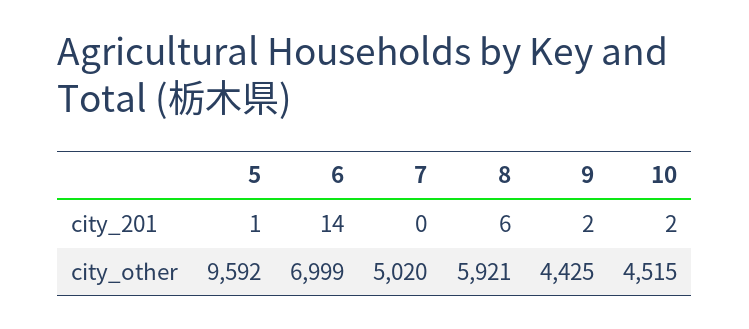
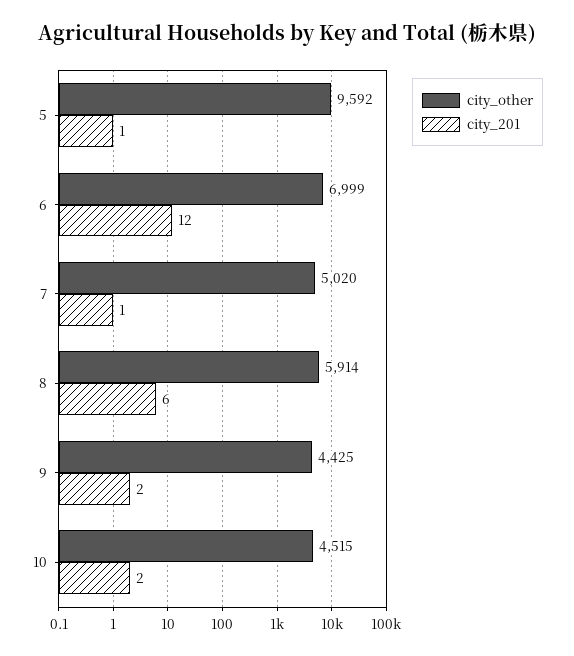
  {
    "city_201": {
      "5": 1,
-     "6": 14,
+     "6": 12,
-     "7": 0,
+     "7": 1,
      "8": 6,
      "9": 2,
      "10": 2
    },
    "city_other": {
      "5": 9592,
      "6": 6999,
      "7": 5020,
-     "8": 5921,
+     "8": 5914,
      "9": 4425,
      "10": 4515
    }
  }

